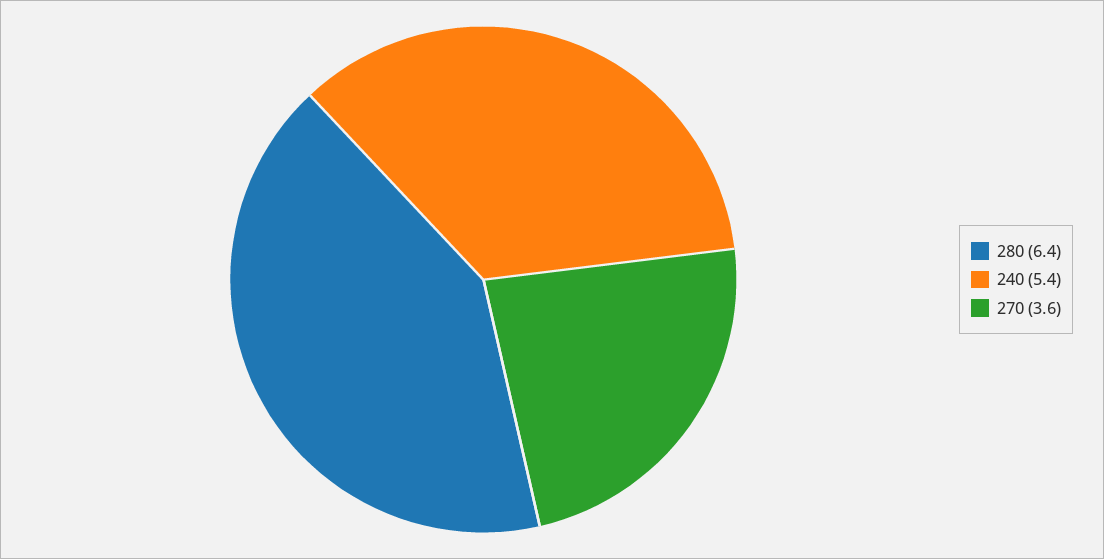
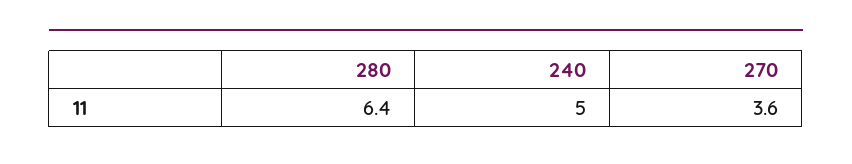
  {
    "280": 6.4,
-   "240": 5.4,
+   "240": 5,
    "270": 3.6
  }

